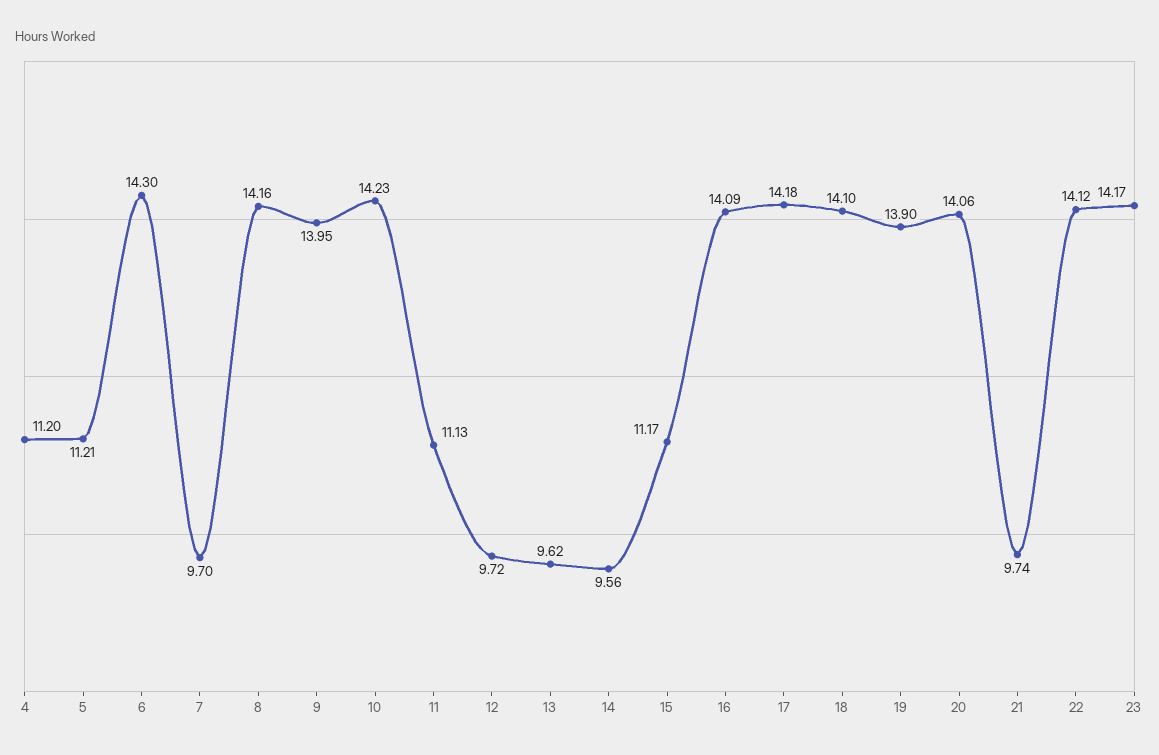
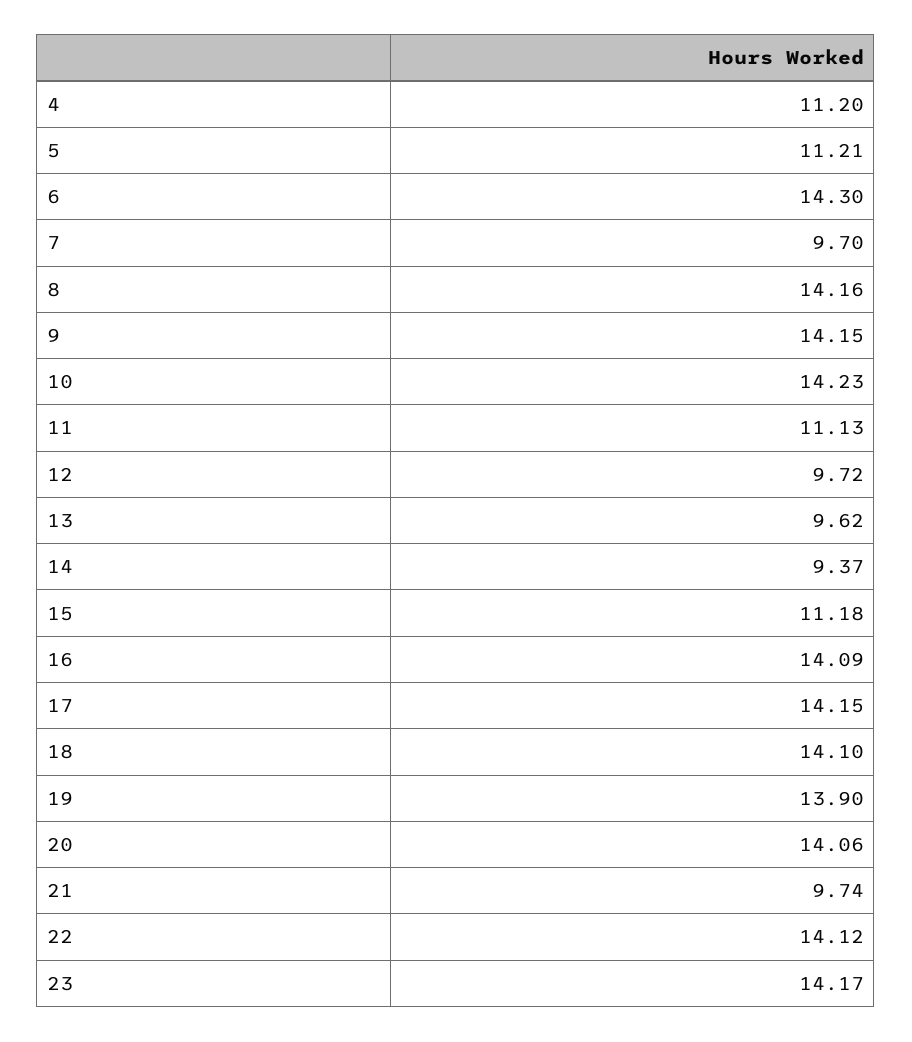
  {
    "4": 11.2,
    "5": 11.21,
    "6": 14.3,
    "7": 9.7,
    "8": 14.16,
-   "9": 13.95,
+   "9": 14.15,
    "10": 14.23,
    "11": 11.13,
    "12": 9.72,
    "13": 9.62,
-   "14": 9.56,
+   "14": 9.37,
-   "15": 11.17,
+   "15": 11.18,
    "16": 14.09,
-   "17": 14.18,
+   "17": 14.15,
    "18": 14.1,
    "19": 13.9,
    "20": 14.06,
    "21": 9.74,
    "22": 14.12,
    "23": 14.17
  }

